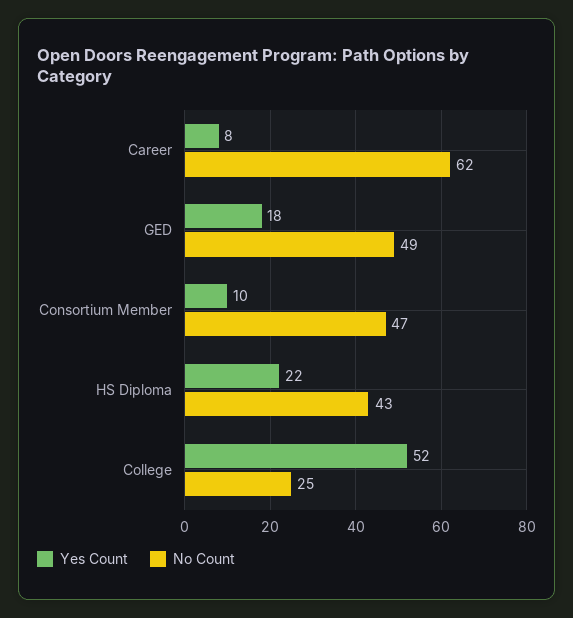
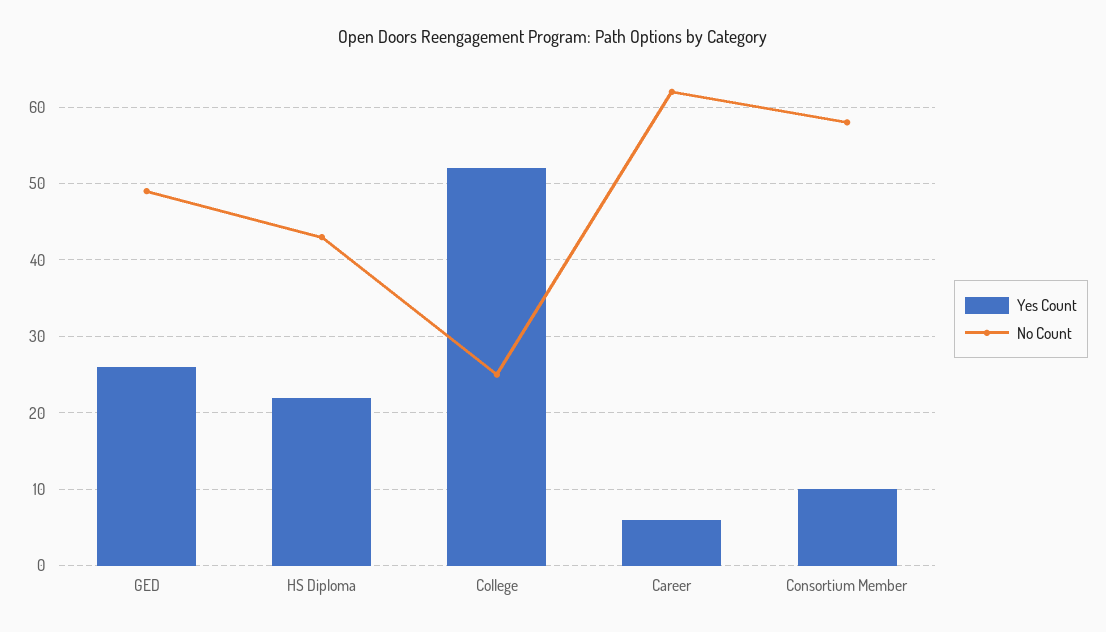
  {
    "Yes Count": {
-     "Career": 8,
+     "Career": 6,
-     "GED": 18,
+     "GED": 26,
      "Consortium Member": 10,
      "HS Diploma": 22,
      "College": 52
    },
    "No Count": {
      "Career": 62,
      "GED": 49,
-     "Consortium Member": 47,
+     "Consortium Member": 58,
      "HS Diploma": 43,
      "College": 25
    }
  }

